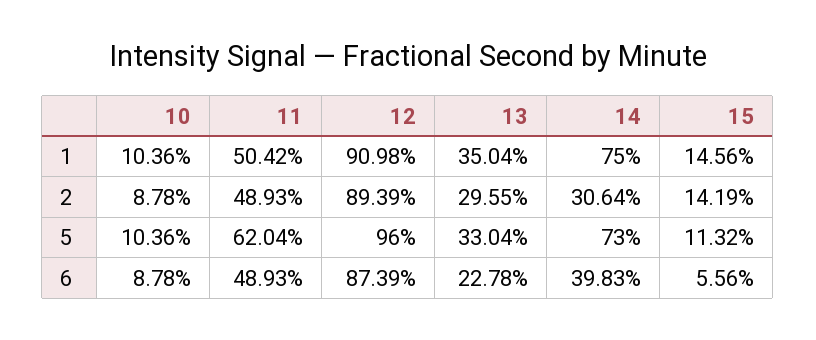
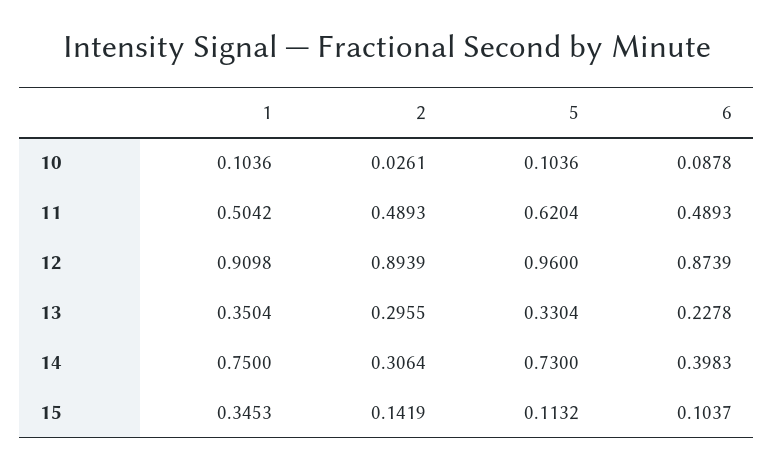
  {
    "10": {
      "1": 0.1036,
-     "2": 0.0878,
+     "2": 0.0261,
      "5": 0.1036,
      "6": 0.0878
    },
    "11": {
      "1": 0.5042,
      "2": 0.4893,
      "5": 0.6204,
      "6": 0.4893
    },
    "12": {
      "1": 0.9098,
      "2": 0.8939,
      "5": 0.96,
      "6": 0.8739
    },
    "13": {
      "1": 0.3504,
      "2": 0.2955,
      "5": 0.3304,
      "6": 0.2278
    },
    "14": {
      "1": 0.75,
      "2": 0.3064,
      "5": 0.73,
      "6": 0.3983
    },
    "15": {
-     "1": 0.1456,
+     "1": 0.3453,
      "2": 0.1419,
      "5": 0.1132,
-     "6": 0.0556
+     "6": 0.1037
    }
  }

